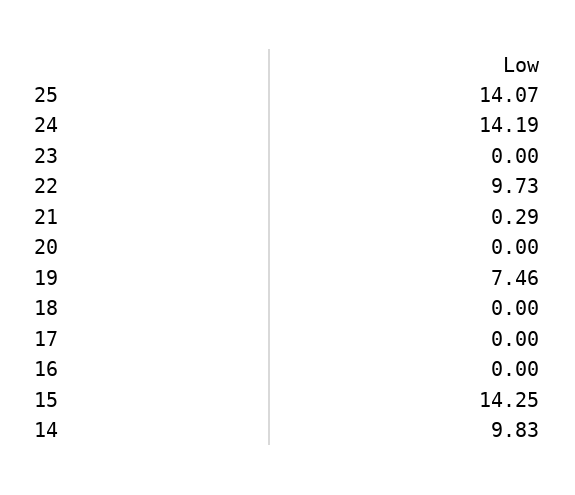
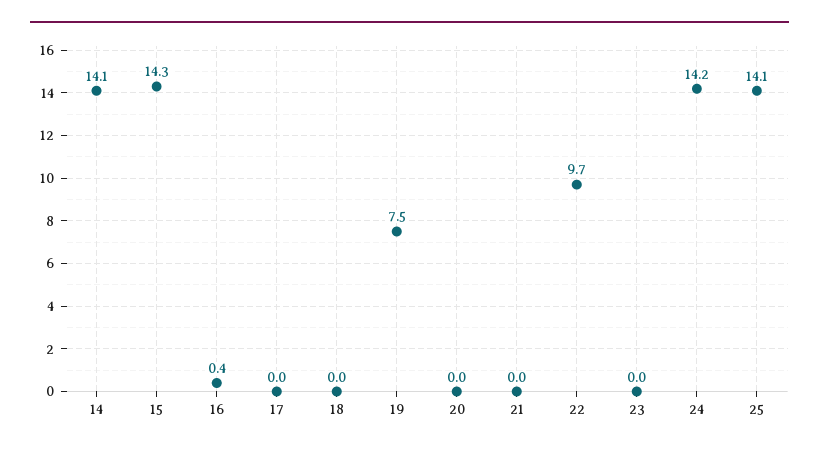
  {
    "25": 14.07,
    "24": 14.19,
    "23": 0,
    "22": 9.73,
-   "21": 0.29,
+   "21": 0,
    "20": 0,
    "19": 7.46,
    "18": 0,
    "17": 0,
-   "16": 0,
+   "16": 0.4,
    "15": 14.25,
-   "14": 9.83
+   "14": 14.1
  }

